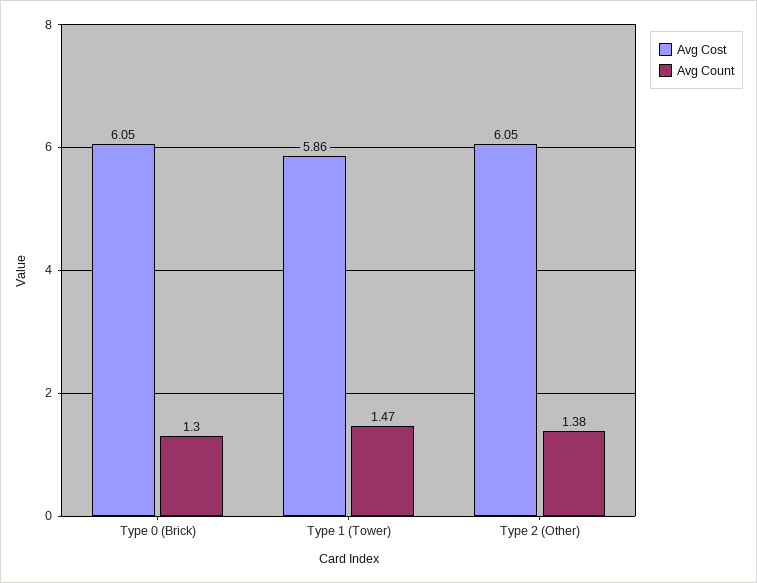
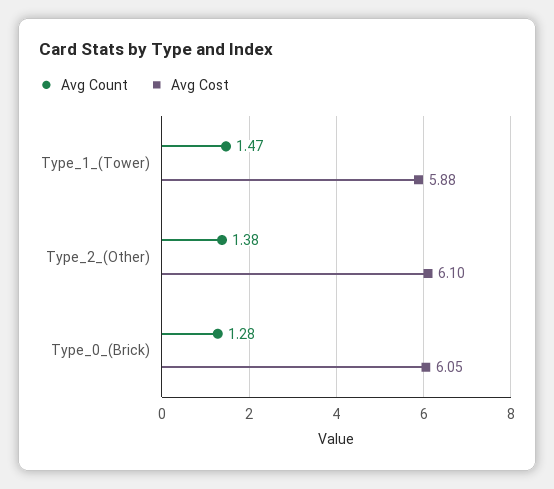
  {
    "Avg Cost": {
      "Type 0 (Brick)": 6.05,
-     "Type 1 (Tower)": 5.86,
+     "Type 1 (Tower)": 5.88,
-     "Type 2 (Other)": 6.05
+     "Type 2 (Other)": 6.1
    },
    "Avg Count": {
-     "Type 0 (Brick)": 1.3,
+     "Type 0 (Brick)": 1.28,
      "Type 1 (Tower)": 1.47,
      "Type 2 (Other)": 1.38
    }
  }

